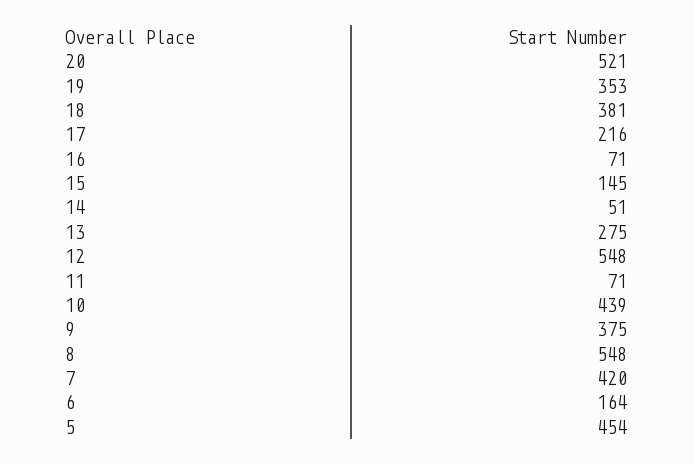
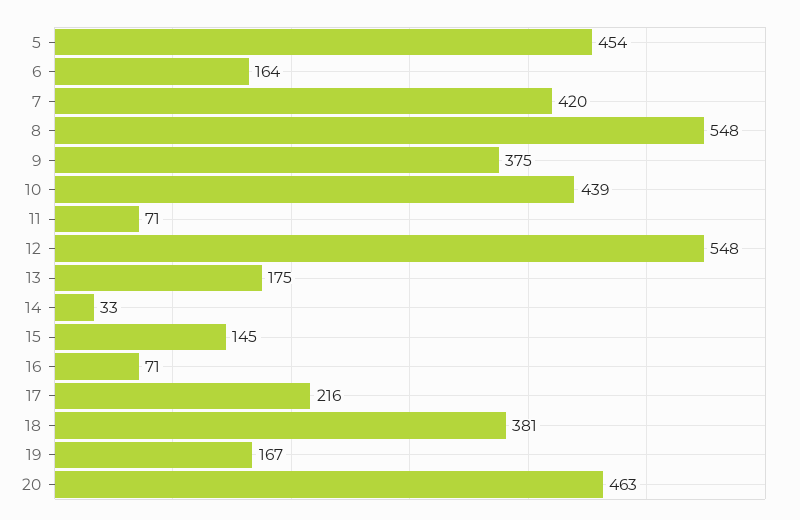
  {
-   "20": 521,
+   "20": 463,
-   "19": 353,
+   "19": 167,
    "18": 381,
    "17": 216,
    "16": 71,
    "15": 145,
-   "14": 51,
+   "14": 33,
-   "13": 275,
+   "13": 175,
    "12": 548,
    "11": 71,
    "10": 439,
    "9": 375,
    "8": 548,
    "7": 420,
    "6": 164,
    "5": 454
  }

